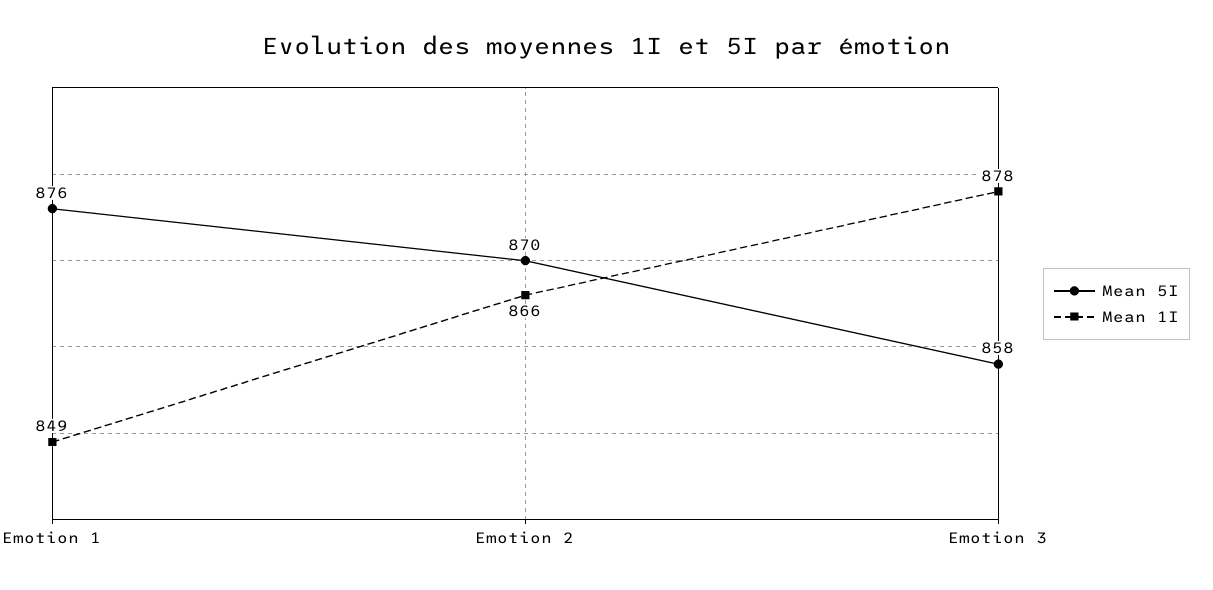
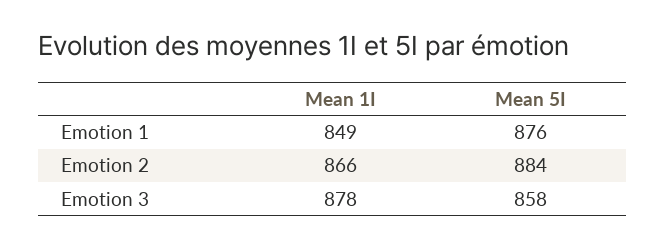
  {
    "Mean 5I": {
      "Emotion 1": 876,
-     "Emotion 2": 870,
+     "Emotion 2": 884,
      "Emotion 3": 858
    },
    "Mean 1I": {
      "Emotion 1": 849,
      "Emotion 2": 866,
      "Emotion 3": 878
    }
  }

